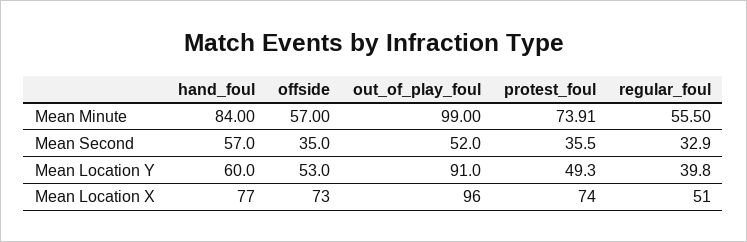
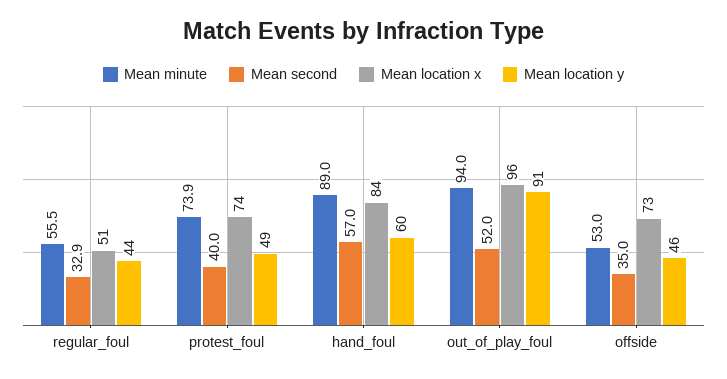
  {
    "Mean Minute": {
-     "hand_foul": 84,
+     "hand_foul": 89,
-     "offside": 57,
+     "offside": 53,
-     "out_of_play_foul": 99,
+     "out_of_play_foul": 94,
      "protest_foul": 73.91,
      "regular_foul": 55.5
    },
    "Mean Second": {
      "hand_foul": 57,
      "offside": 35,
      "out_of_play_foul": 52,
-     "protest_foul": 35.5,
+     "protest_foul": 40,
      "regular_foul": 32.9
    },
    "Mean Location Y": {
      "hand_foul": 60,
-     "offside": 53,
+     "offside": 46,
      "out_of_play_foul": 91,
      "protest_foul": 49.3,
-     "regular_foul": 39.8
+     "regular_foul": 44
    },
    "Mean Location X": {
-     "hand_foul": 77,
+     "hand_foul": 84,
      "offside": 73,
      "out_of_play_foul": 96,
      "protest_foul": 74,
      "regular_foul": 51
    }
  }

